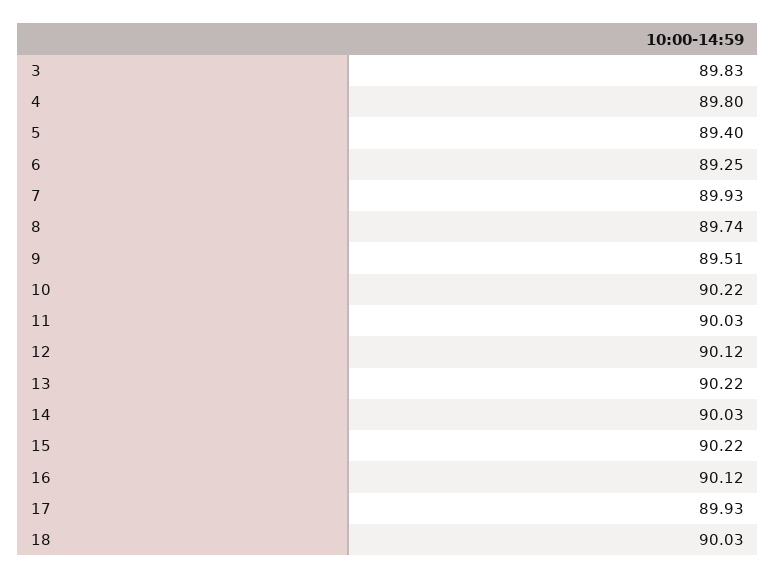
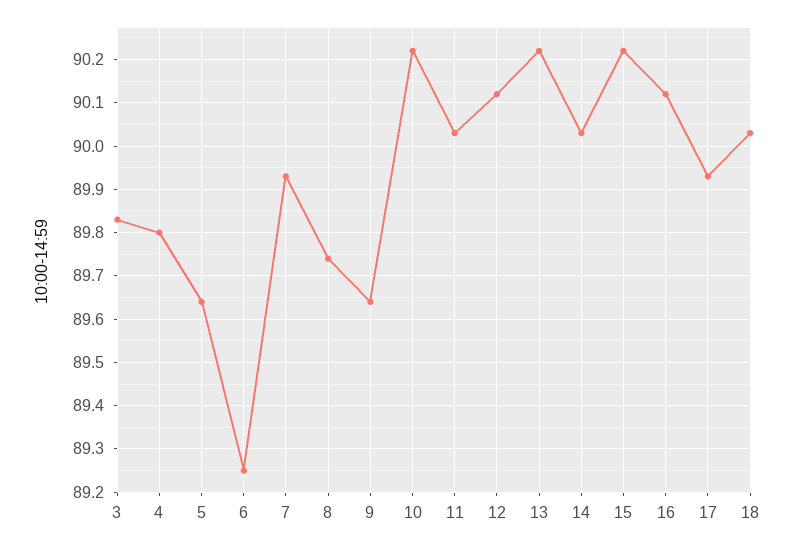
  {
    "3": 89.83,
    "4": 89.8,
-   "5": 89.4,
+   "5": 89.65,
    "6": 89.25,
    "7": 89.93,
    "8": 89.74,
-   "9": 89.51,
+   "9": 89.65,
    "10": 90.22,
    "11": 90.03,
    "12": 90.12,
    "13": 90.22,
    "14": 90.03,
    "15": 90.22,
    "16": 90.12,
    "17": 89.93,
    "18": 90.03
  }

